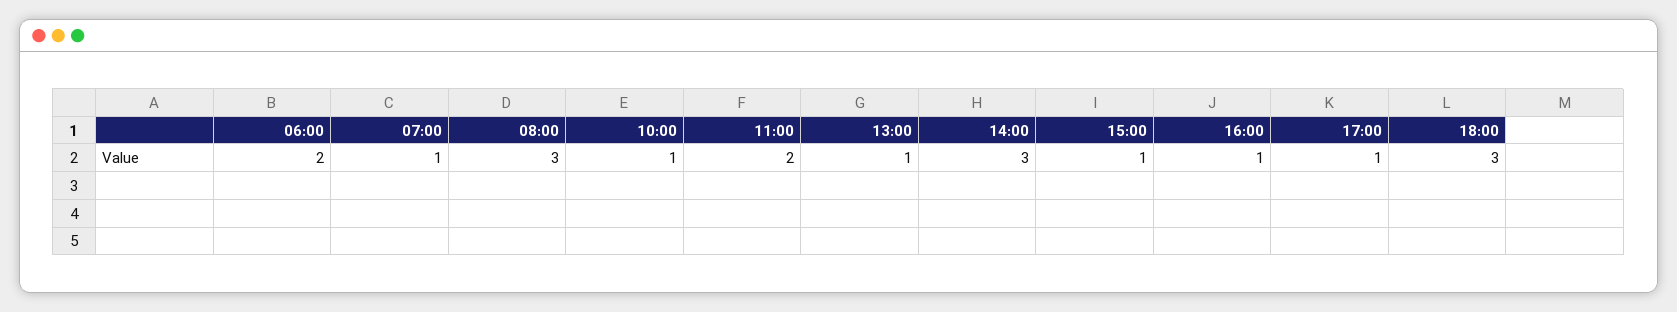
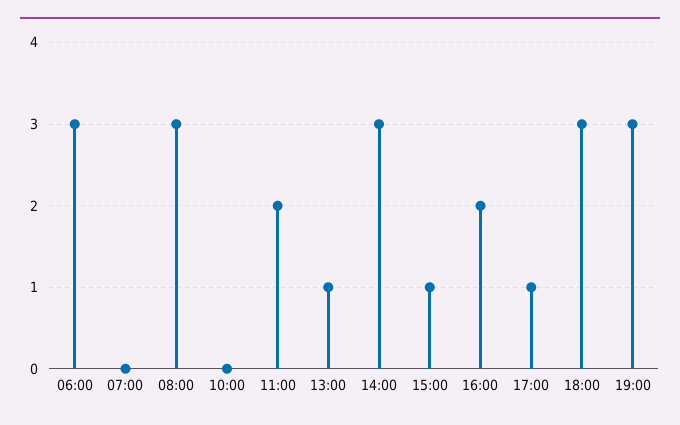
  {
-   "06:00": 2,
+   "06:00": 3,
-   "07:00": 1,
+   "07:00": 0,
    "08:00": 3,
-   "10:00": 1,
+   "10:00": 0,
    "11:00": 2,
    "13:00": 1,
    "14:00": 3,
    "15:00": 1,
-   "16:00": 1,
+   "16:00": 2,
    "17:00": 1,
-   "18:00": 3
+   "18:00": 3,
+   "19:00": 3
  }

